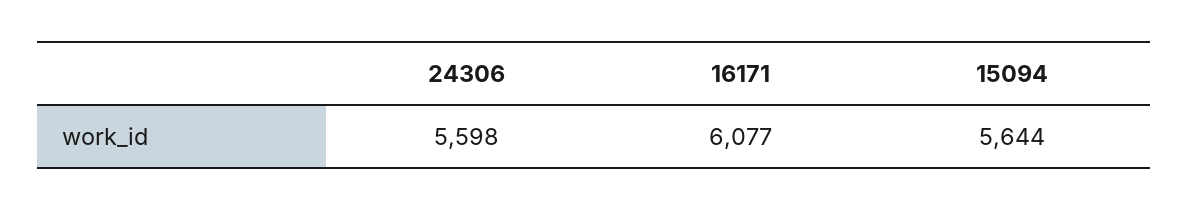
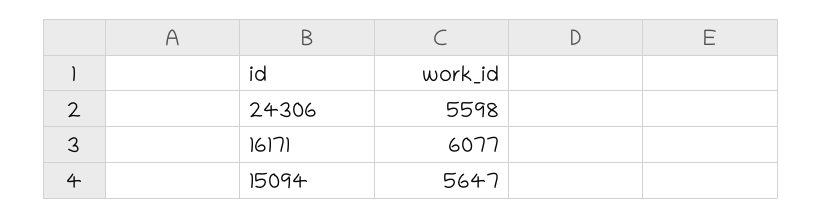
  {
    "24306": 5598,
    "16171": 6077,
-   "15094": 5644
+   "15094": 5647
  }

